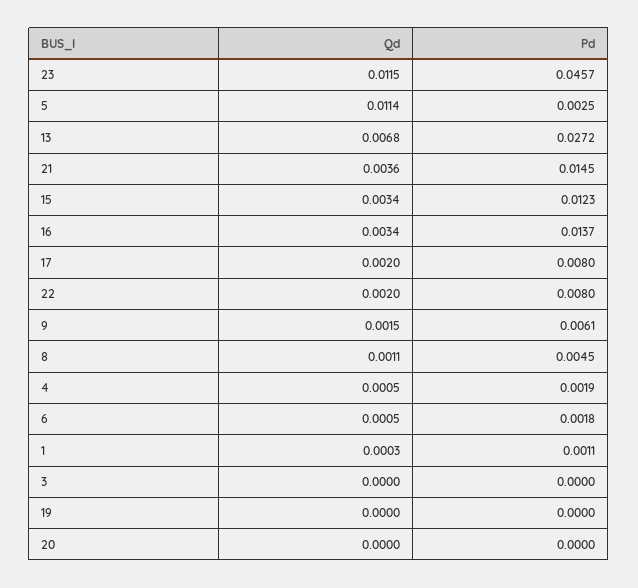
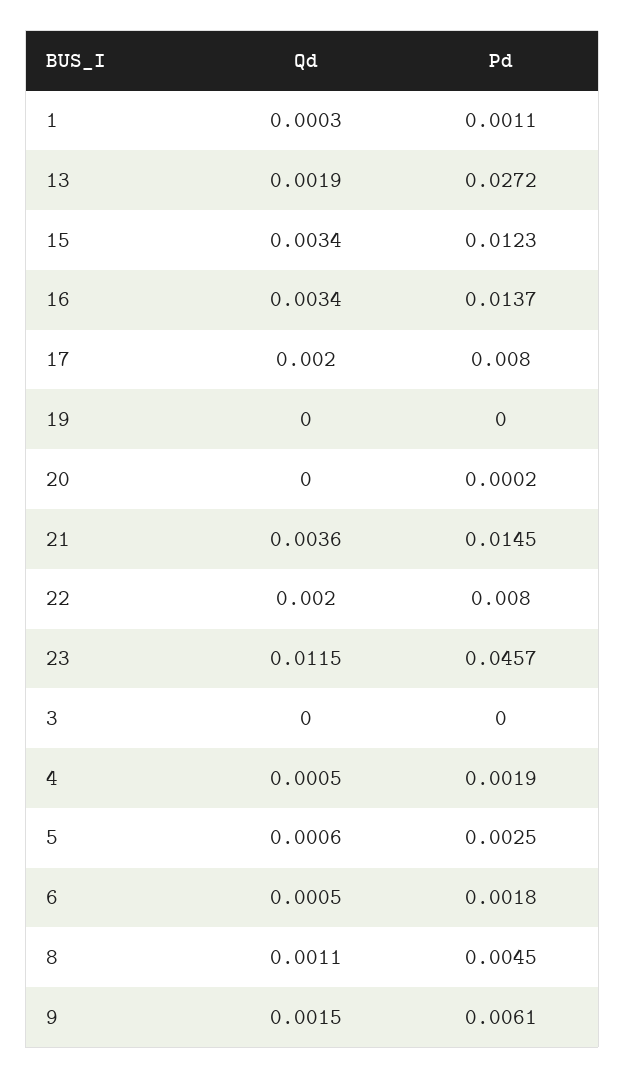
  {
    "Qd": {
      "23": 0.0115,
-     "5": 0.0114,
+     "5": 0.0006,
-     "13": 0.0068,
+     "13": 0.0019,
      "21": 0.0036,
      "15": 0.0034,
      "16": 0.0034,
      "17": 0.002,
      "22": 0.002,
      "9": 0.0015,
      "8": 0.0011,
      "4": 0.0005,
      "6": 0.0005,
      "1": 0.0003,
      "3": 0,
      "19": 0,
      "20": 0
    },
    "Pd": {
      "23": 0.0457,
      "5": 0.0025,
      "13": 0.0272,
      "21": 0.0145,
      "15": 0.0123,
      "16": 0.0137,
      "17": 0.008,
      "22": 0.008,
      "9": 0.0061,
      "8": 0.0045,
      "4": 0.0019,
      "6": 0.0018,
      "1": 0.0011,
      "3": 0,
      "19": 0,
-     "20": 0
+     "20": 0.0002
    }
  }

